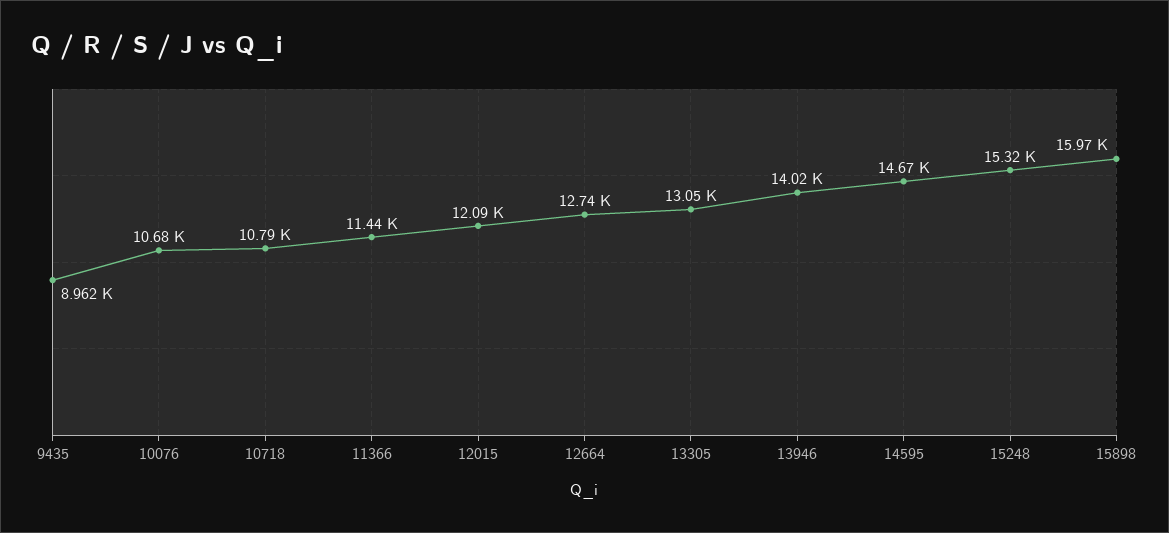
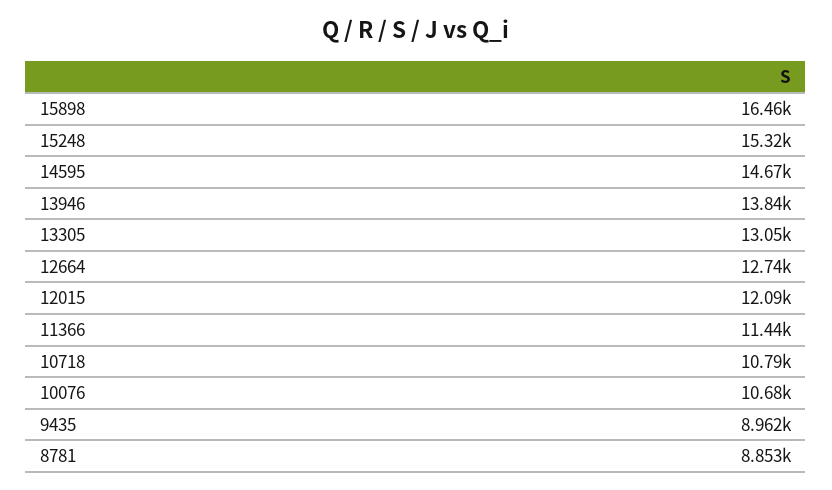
  {
    "9435": 8962,
    "10076": 10680,
    "10718": 10790,
    "11366": 11440,
    "12015": 12090,
    "12664": 12740,
    "13305": 13050,
-   "13946": 14020,
+   "13946": 13840,
    "14595": 14670,
    "15248": 15320,
-   "15898": 15970
+   "15898": 16460,
+   "8781": 8853
  }

